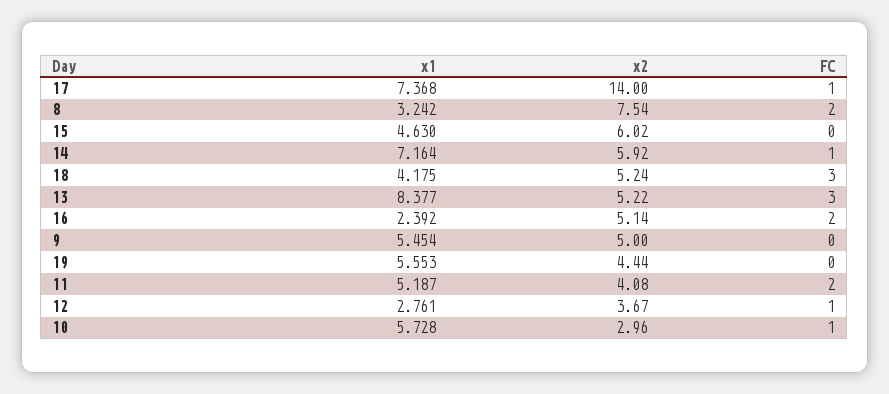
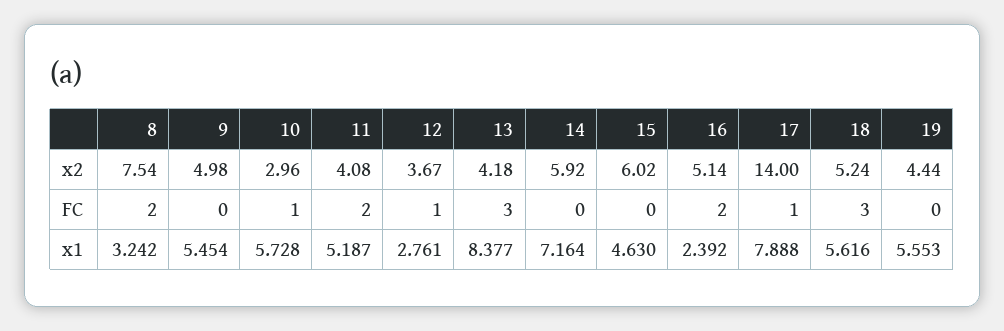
  {
    "x1": {
-     "17": 7.368,
+     "17": 7.888,
      "8": 3.242,
      "15": 4.63,
      "14": 7.164,
-     "18": 4.175,
+     "18": 5.616,
      "13": 8.377,
      "16": 2.392,
      "9": 5.454,
      "19": 5.553,
      "11": 5.187,
      "12": 2.761,
      "10": 5.728
    },
    "x2": {
      "17": 14,
      "8": 7.54,
      "15": 6.02,
      "14": 5.92,
      "18": 5.24,
-     "13": 5.22,
+     "13": 4.18,
      "16": 5.14,
-     "9": 5,
+     "9": 4.98,
      "19": 4.44,
      "11": 4.08,
      "12": 3.67,
      "10": 2.96
    },
    "FC": {
      "17": 1,
      "8": 2,
      "15": 0,
-     "14": 1,
+     "14": 0,
      "18": 3,
      "13": 3,
      "16": 2,
      "9": 0,
      "19": 0,
      "11": 2,
      "12": 1,
      "10": 1
    }
  }

